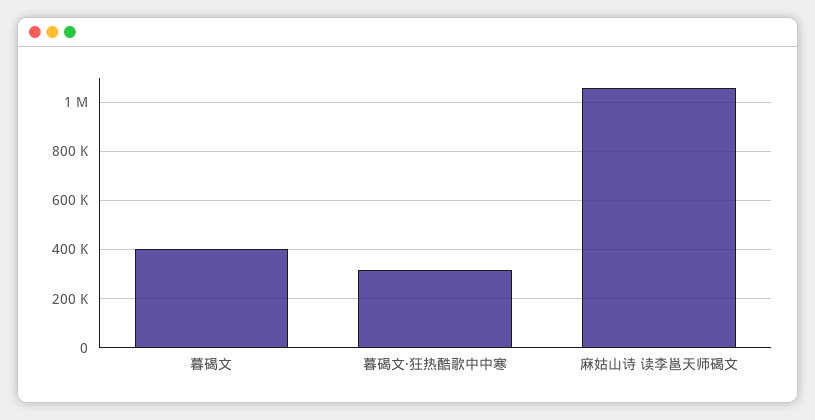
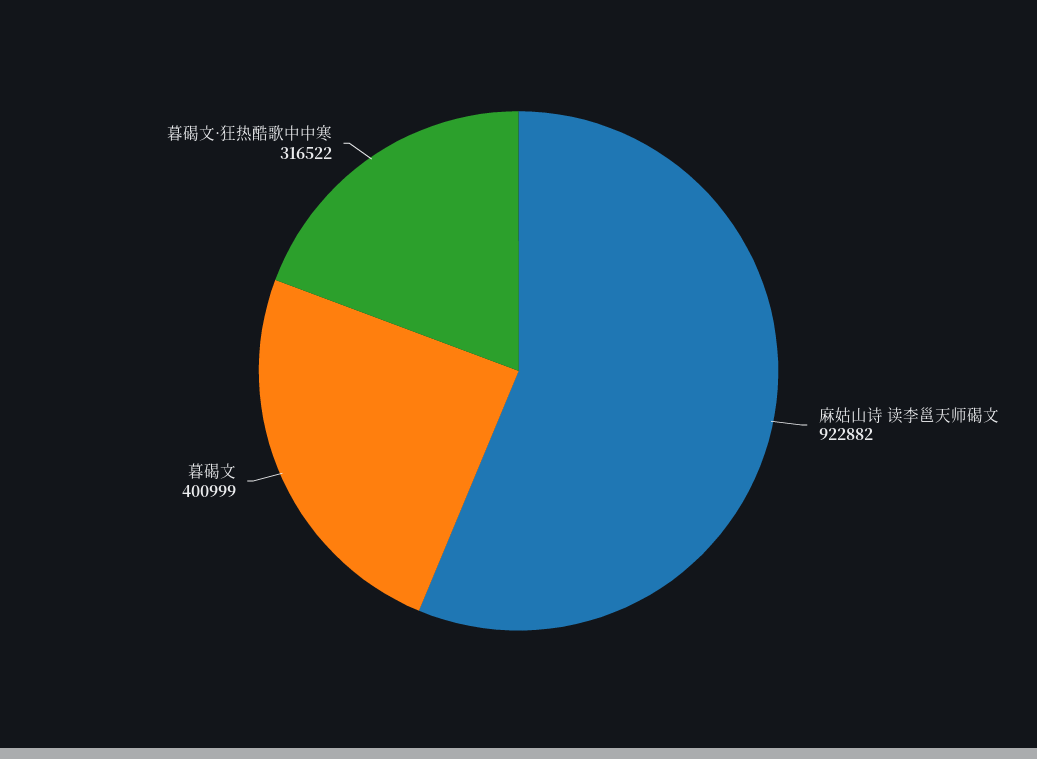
  {
    "暮碣文": 400999,
    "暮碣文·狂热酷歌中中寒": 316522,
-   "麻姑山诗 读李邕天师碣文": 1050000
+   "麻姑山诗 读李邕天师碣文": 922882
  }

